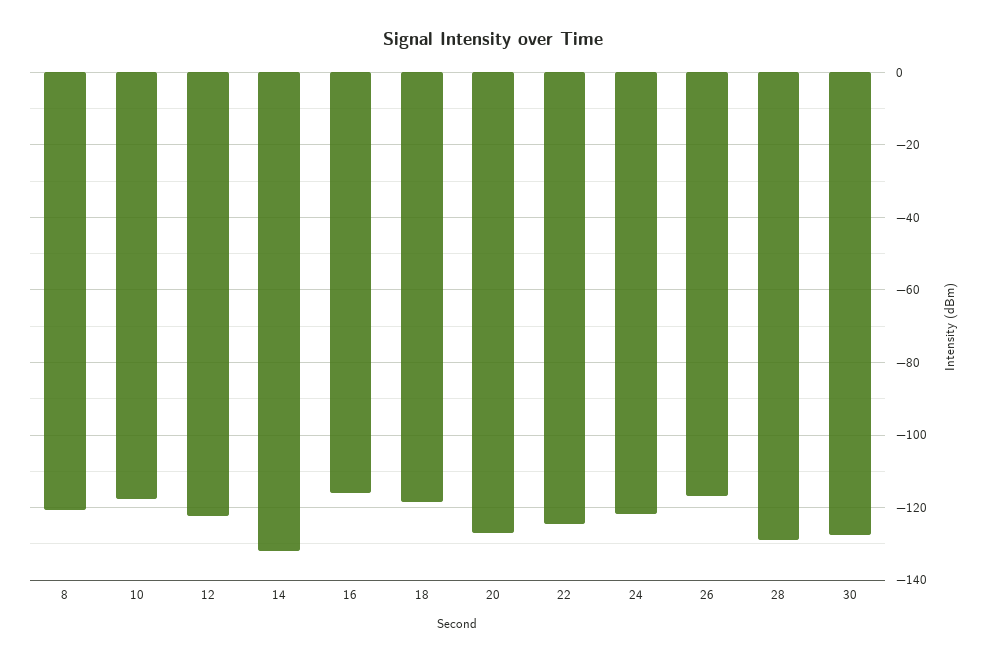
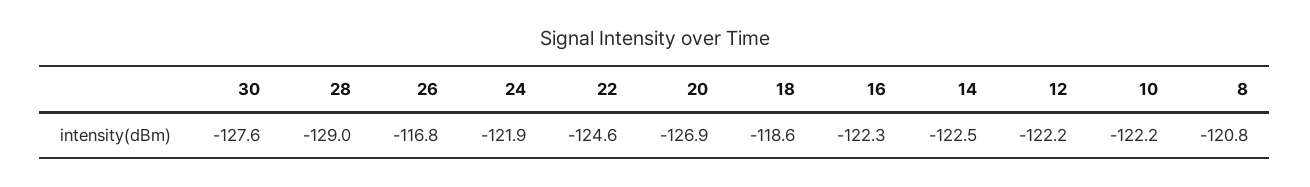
  {
    "8": -120.8,
-   "10": -118,
+   "10": -122.2,
    "12": -122.2,
-   "14": -132,
+   "14": -122.5,
-   "16": -116,
+   "16": -122.3,
    "18": -118.6,
    "20": -126.9,
    "22": -124.6,
    "24": -121.9,
    "26": -116.8,
    "28": -129,
    "30": -127.6
  }

